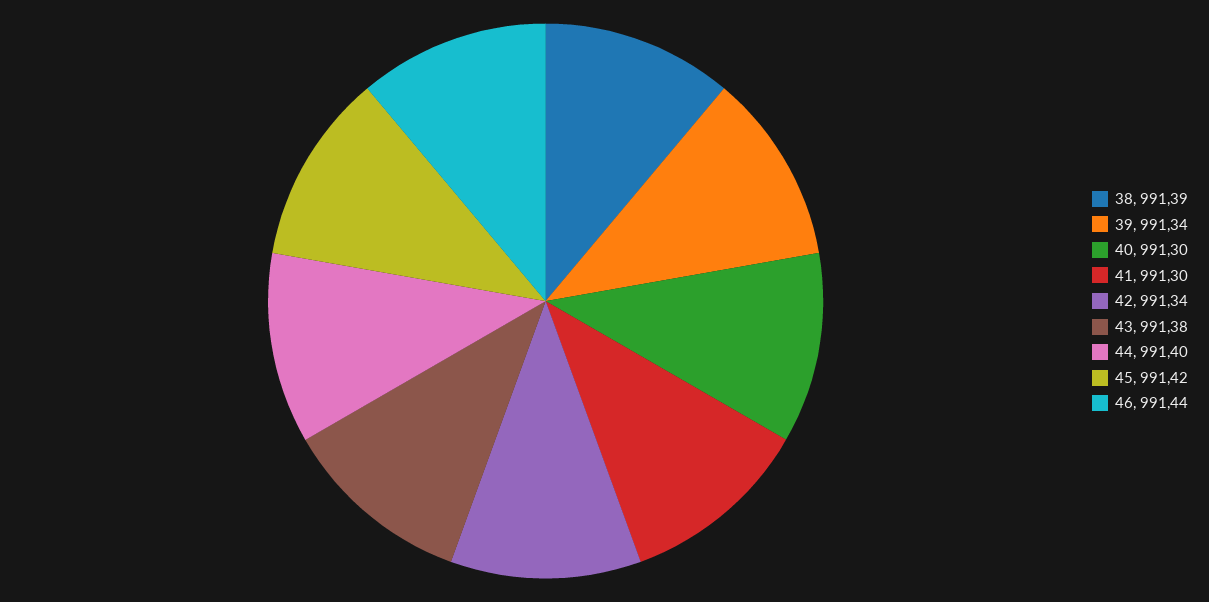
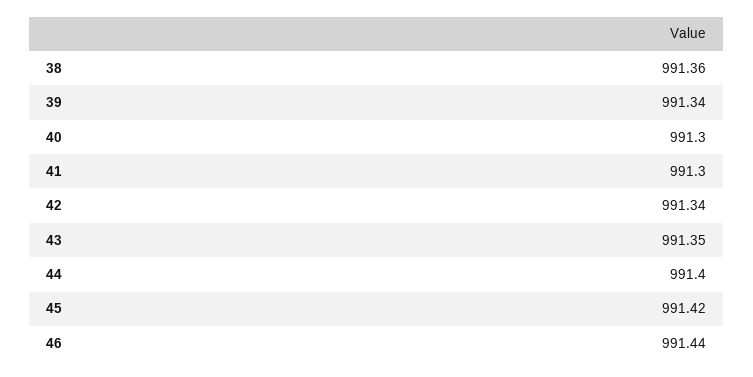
  {
-   "38": 991.39,
+   "38": 991.36,
    "39": 991.34,
    "40": 991.3,
    "41": 991.3,
    "42": 991.34,
-   "43": 991.38,
+   "43": 991.35,
    "44": 991.4,
    "45": 991.42,
    "46": 991.44
  }

